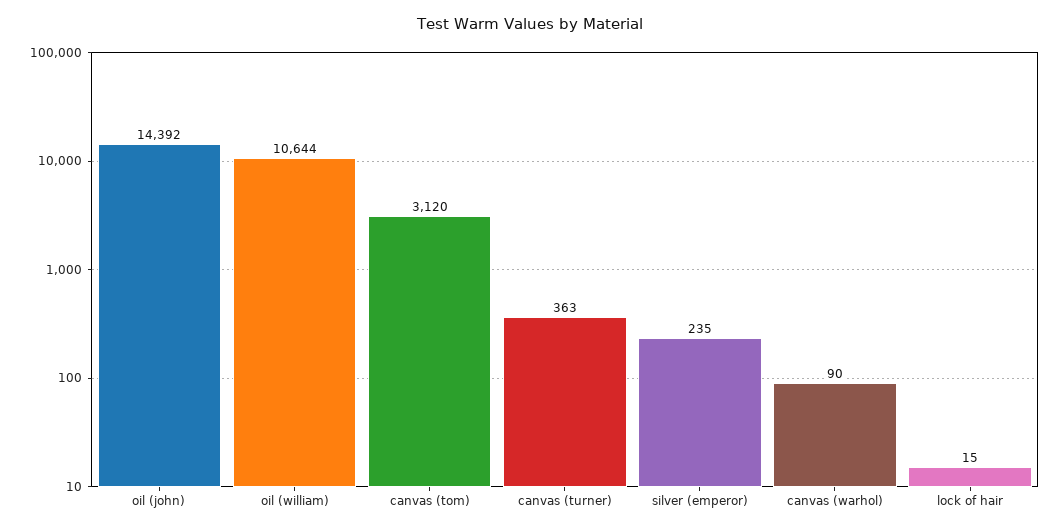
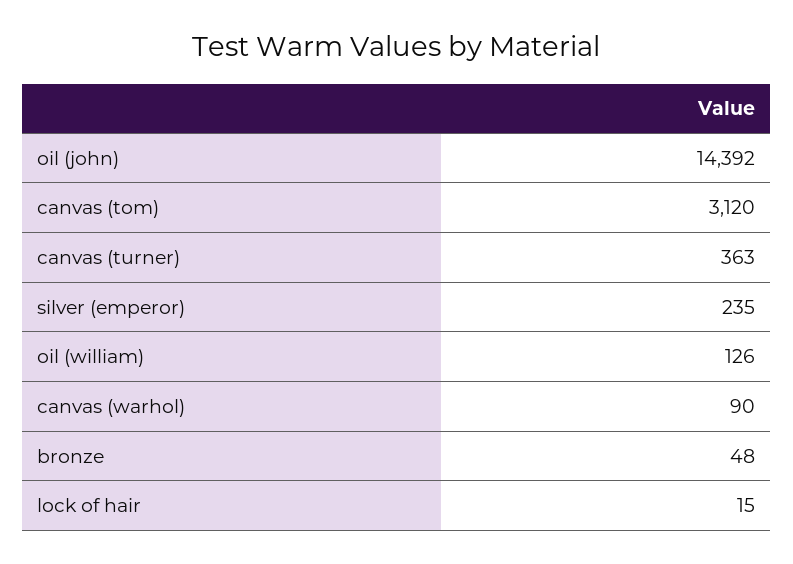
  {
    "oil (john)": 14392,
-   "oil (william)": 10644,
+   "oil (william)": 126,
    "canvas (tom)": 3120,
    "canvas (turner)": 363,
    "silver (emperor)": 235,
    "canvas (warhol)": 90,
-   "lock of hair": 15
+   "lock of hair": 15,
+   "bronze": 48
  }

